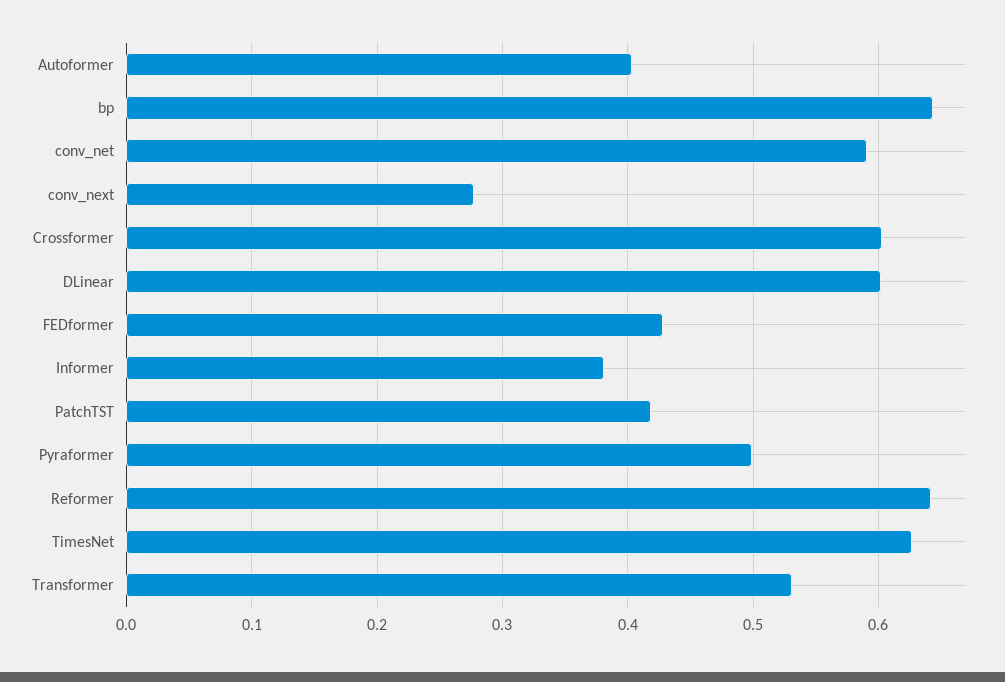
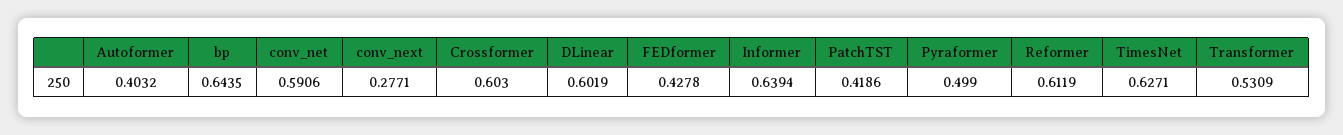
  {
    "Autoformer": 0.4032,
    "bp": 0.6435,
    "conv_net": 0.5906,
    "conv_next": 0.2771,
    "Crossformer": 0.603,
    "DLinear": 0.6019,
    "FEDformer": 0.4278,
-   "Informer": 0.38,
+   "Informer": 0.6394,
    "PatchTST": 0.4186,
    "Pyraformer": 0.499,
-   "Reformer": 0.64,
+   "Reformer": 0.6119,
    "TimesNet": 0.6271,
    "Transformer": 0.5309
  }

